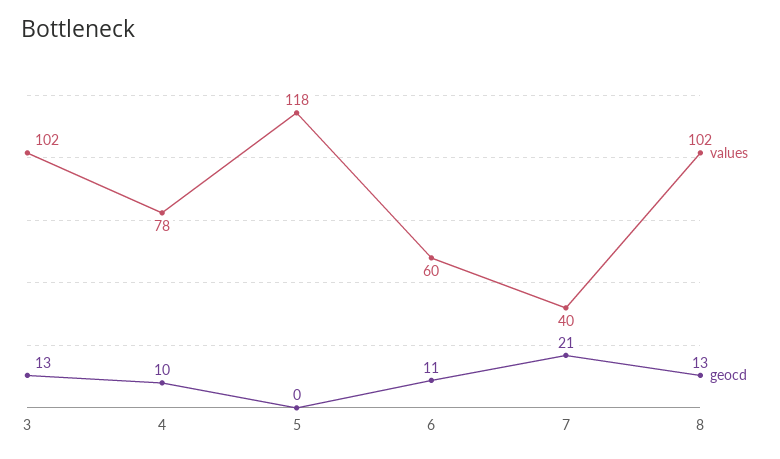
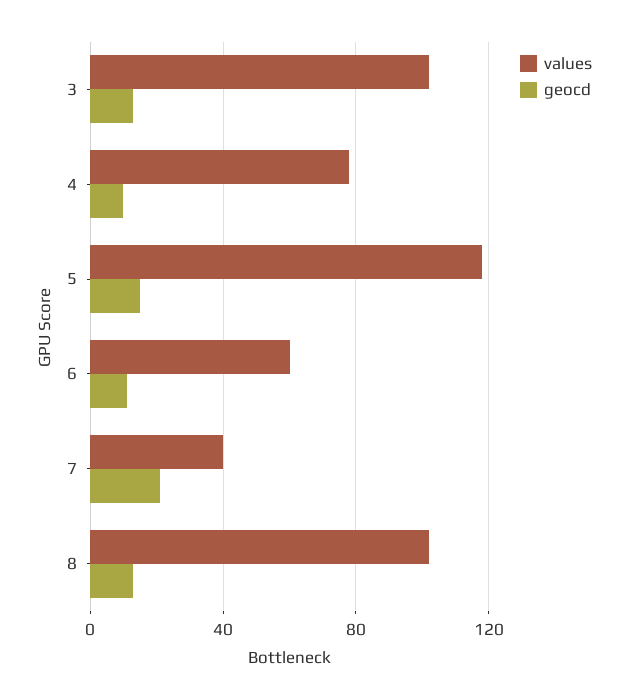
  {
    "values": {
      "3": 102,
      "4": 78,
      "5": 118,
      "6": 60,
      "7": 40,
      "8": 102
    },
    "geocd": {
      "3": 13,
      "4": 10,
-     "5": 0,
+     "5": 15,
      "6": 11,
      "7": 21,
      "8": 13
    }
  }

